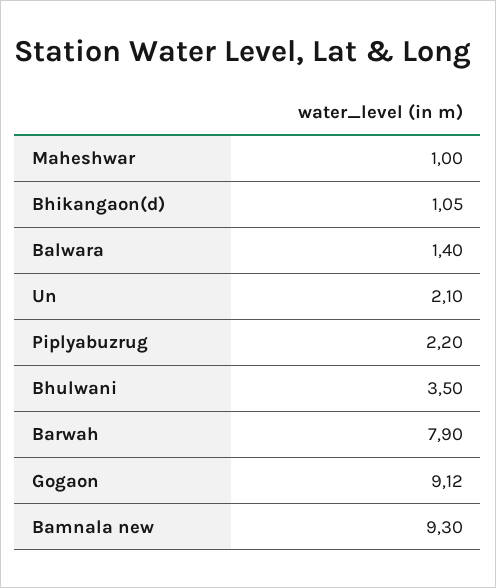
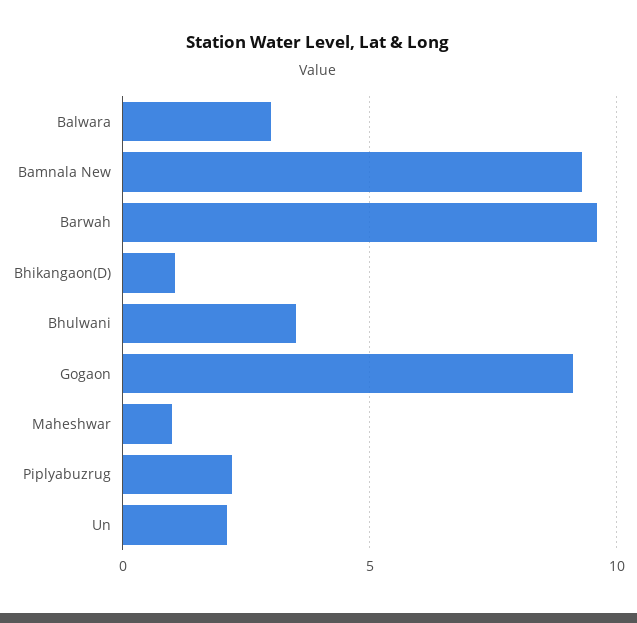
  {
    "Maheshwar": 1,
    "Bhikangaon(d)": 1.05,
-   "Balwara": 1.4,
+   "Balwara": 3,
    "Un": 2.1,
    "Piplyabuzrug": 2.2,
    "Bhulwani": 3.5,
-   "Barwah": 7.9,
+   "Barwah": 9.5,
    "Gogaon": 9.12,
    "Bamnala new": 9.3
  }

